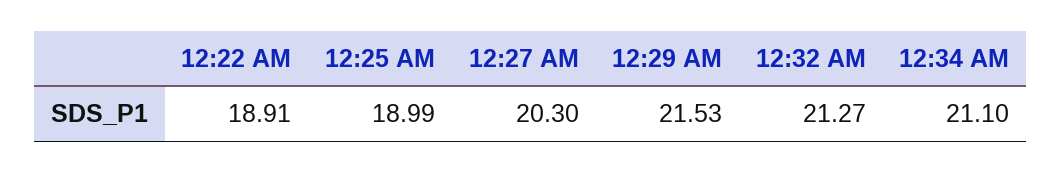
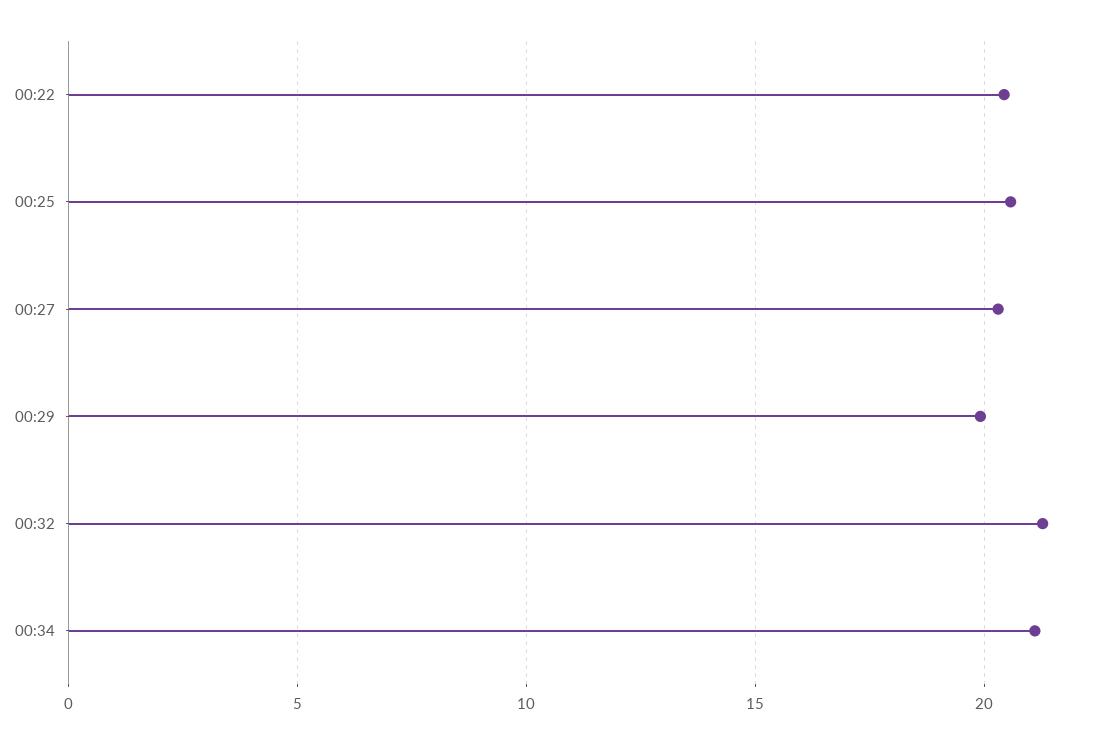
  {
-   "12:22 AM": 18.91,
+   "12:22 AM": 20.5,
-   "12:25 AM": 18.99,
+   "12:25 AM": 20.5,
    "12:27 AM": 20.3,
-   "12:29 AM": 21.53,
+   "12:29 AM": 20,
    "12:32 AM": 21.27,
    "12:34 AM": 21.1
  }

